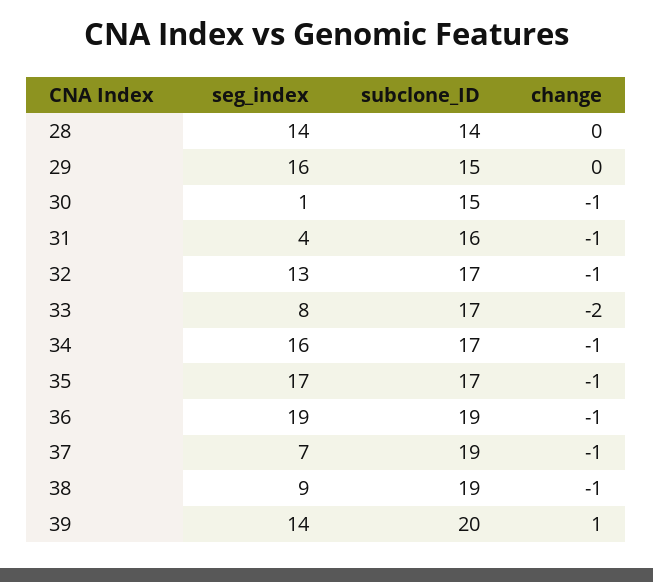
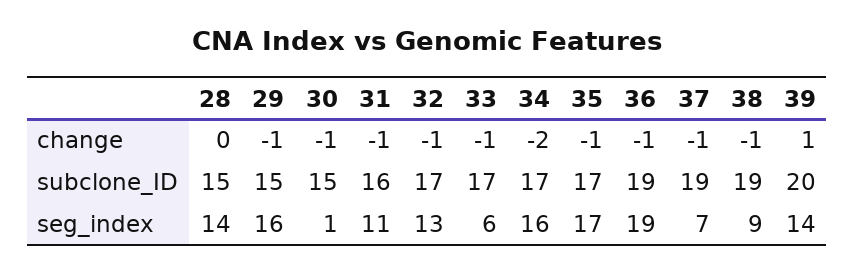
  {
    "seg_index": {
      "28": 14,
      "29": 16,
      "30": 1,
-     "31": 4,
+     "31": 11,
      "32": 13,
-     "33": 8,
+     "33": 6,
      "34": 16,
      "35": 17,
      "36": 19,
      "37": 7,
      "38": 9,
      "39": 14
    },
    "subclone_ID": {
-     "28": 14,
+     "28": 15,
      "29": 15,
      "30": 15,
      "31": 16,
      "32": 17,
      "33": 17,
      "34": 17,
      "35": 17,
      "36": 19,
      "37": 19,
      "38": 19,
      "39": 20
    },
    "change": {
      "28": 0,
-     "29": 0,
+     "29": -1,
      "30": -1,
      "31": -1,
      "32": -1,
-     "33": -2,
+     "33": -1,
-     "34": -1,
+     "34": -2,
      "35": -1,
      "36": -1,
      "37": -1,
      "38": -1,
      "39": 1
    }
  }

